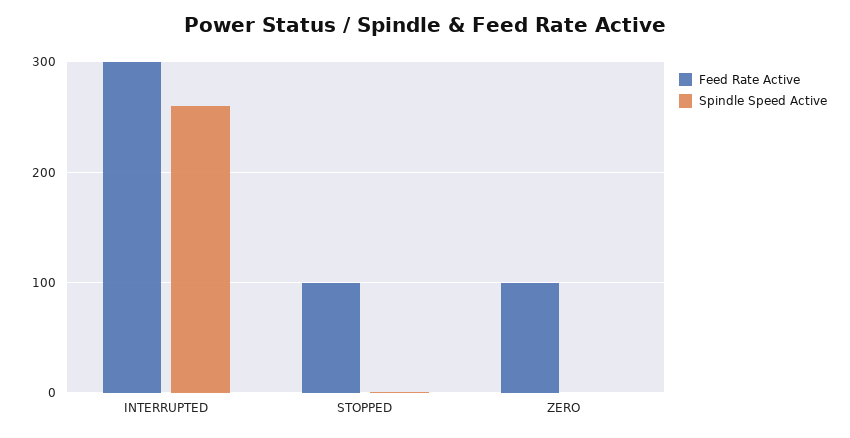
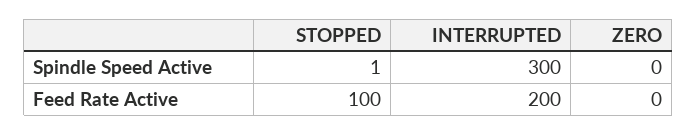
  {
    "Feed Rate Active": {
-     "INTERRUPTED": 300,
+     "INTERRUPTED": 200,
      "STOPPED": 100,
-     "ZERO": 100
+     "ZERO": 0
    },
    "Spindle Speed Active": {
-     "INTERRUPTED": 260,
+     "INTERRUPTED": 300,
      "STOPPED": 1,
      "ZERO": 0
    }
  }

